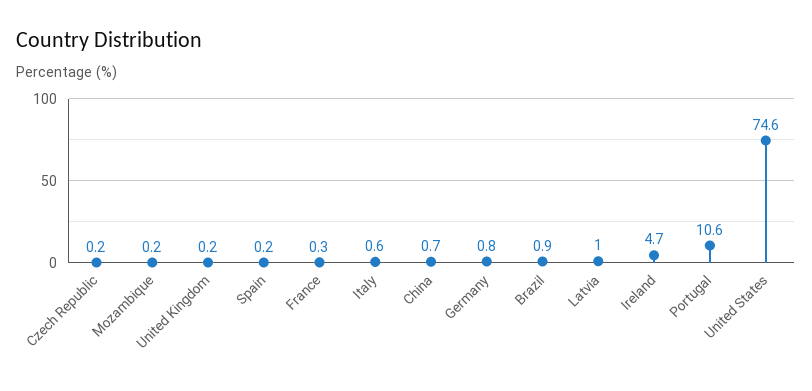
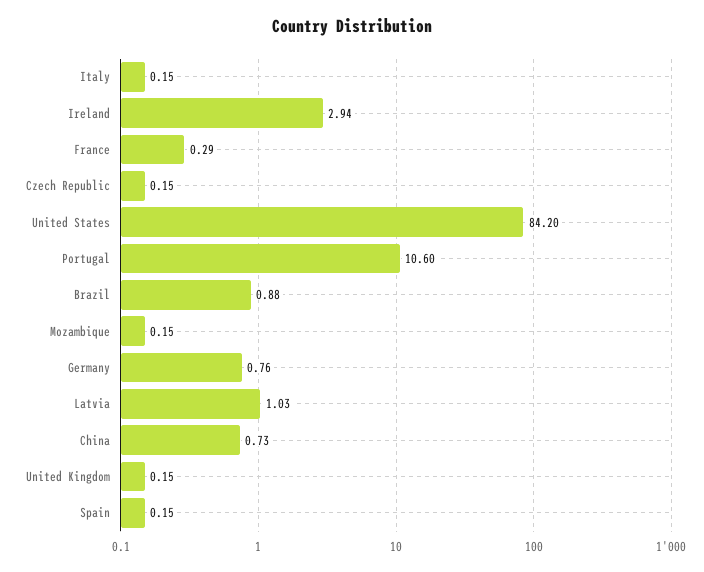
  {
    "Czech Republic": 0.15,
    "Mozambique": 0.15,
    "United Kingdom": 0.15,
    "Spain": 0.15,
    "France": 0.29,
-   "Italy": 0.6,
+   "Italy": 0.15,
    "China": 0.73,
    "Germany": 0.76,
    "Brazil": 0.88,
    "Latvia": 1.03,
-   "Ireland": 4.7,
+   "Ireland": 2.94,
    "Portugal": 10.6,
-   "United States": 74.6
+   "United States": 84.2
  }

